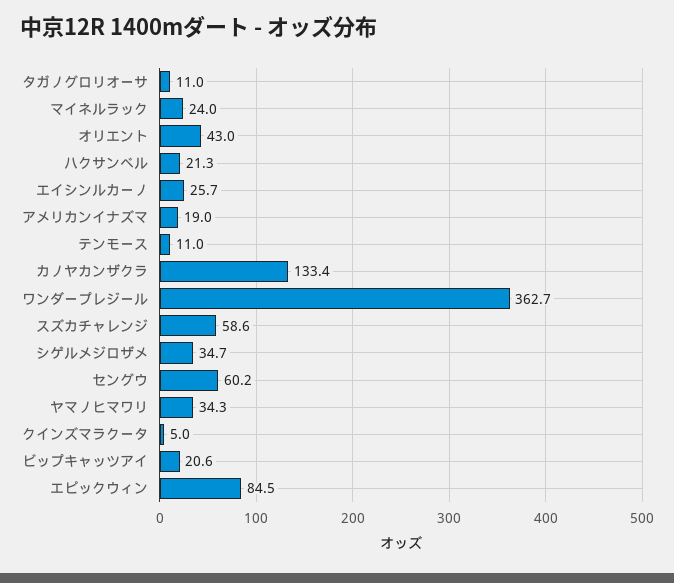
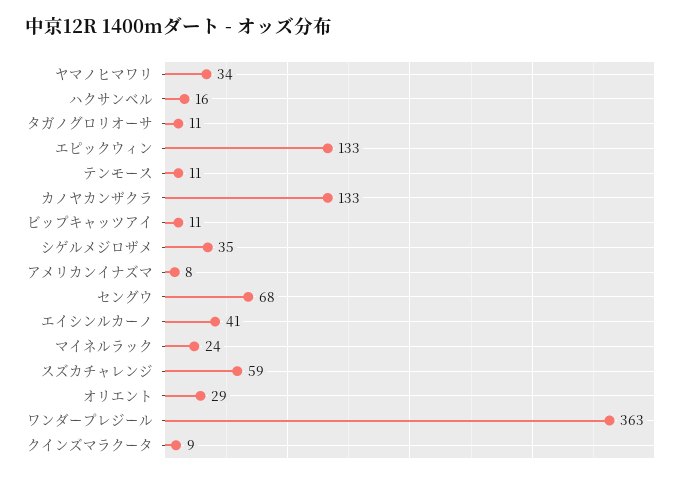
  {
    "タガノグロリオーサ": 11,
    "マイネルラック": 24,
-   "オリエント": 43,
+   "オリエント": 29,
-   "ハクサンベル": 21.3,
+   "ハクサンベル": 16,
-   "エイシンルカーノ": 25.7,
+   "エイシンルカーノ": 41,
-   "アメリカンイナズマ": 19,
+   "アメリカンイナズマ": 8,
    "テンモース": 11,
    "カノヤカンザクラ": 133.4,
    "ワンダープレジール": 362.7,
    "スズカチャレンジ": 58.6,
    "シゲルメジロザメ": 34.7,
-   "セングウ": 60.2,
+   "セングウ": 68,
    "ヤマノヒマワリ": 34.3,
-   "クインズマラクータ": 5,
+   "クインズマラクータ": 9,
-   "ビップキャッツアイ": 20.6,
+   "ビップキャッツアイ": 11,
-   "エピックウィン": 84.5
+   "エピックウィン": 133
  }

